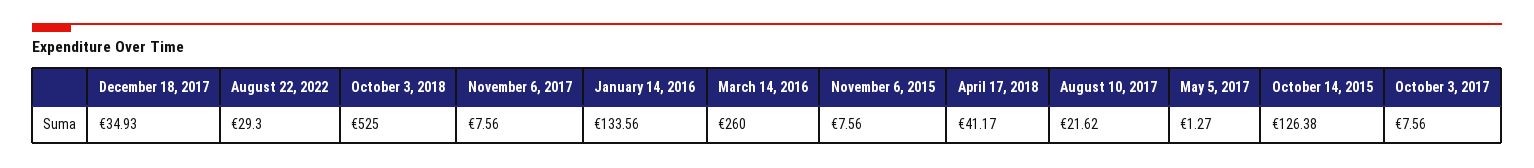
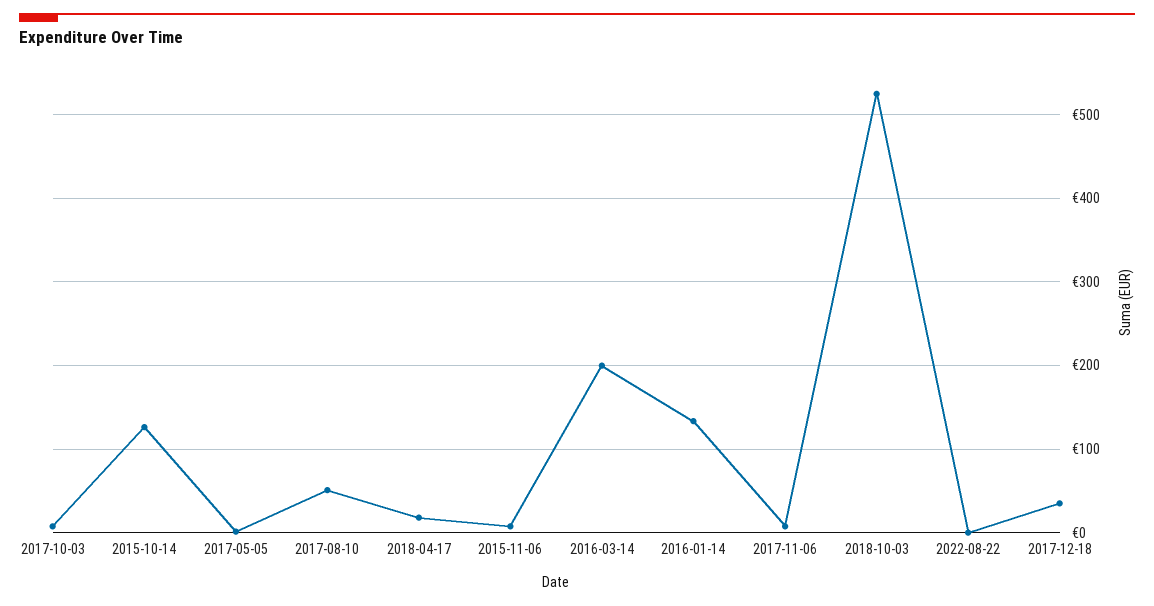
  {
    "December 18, 2017": 34.93,
-   "August 22, 2022": 29.3,
+   "August 22, 2022": 0,
    "October 3, 2018": 525,
    "November 6, 2017": 7.56,
    "January 14, 2016": 133.56,
-   "March 14, 2016": 260,
+   "March 14, 2016": 200,
    "November 6, 2015": 7.56,
-   "April 17, 2018": 41.17,
+   "April 17, 2018": 20,
-   "August 10, 2017": 21.62,
+   "August 10, 2017": 50,
    "May 5, 2017": 1.27,
    "October 14, 2015": 126.38,
    "October 3, 2017": 7.56
  }

